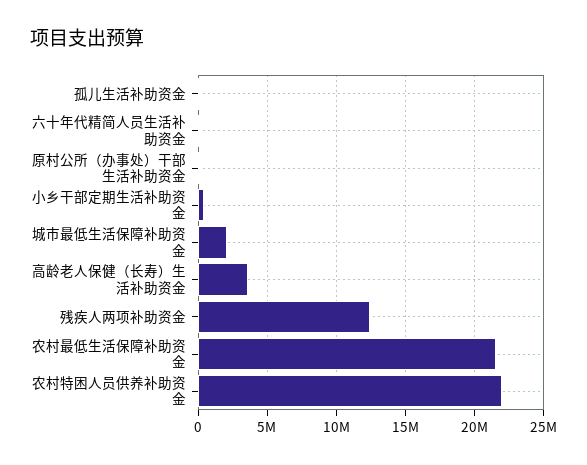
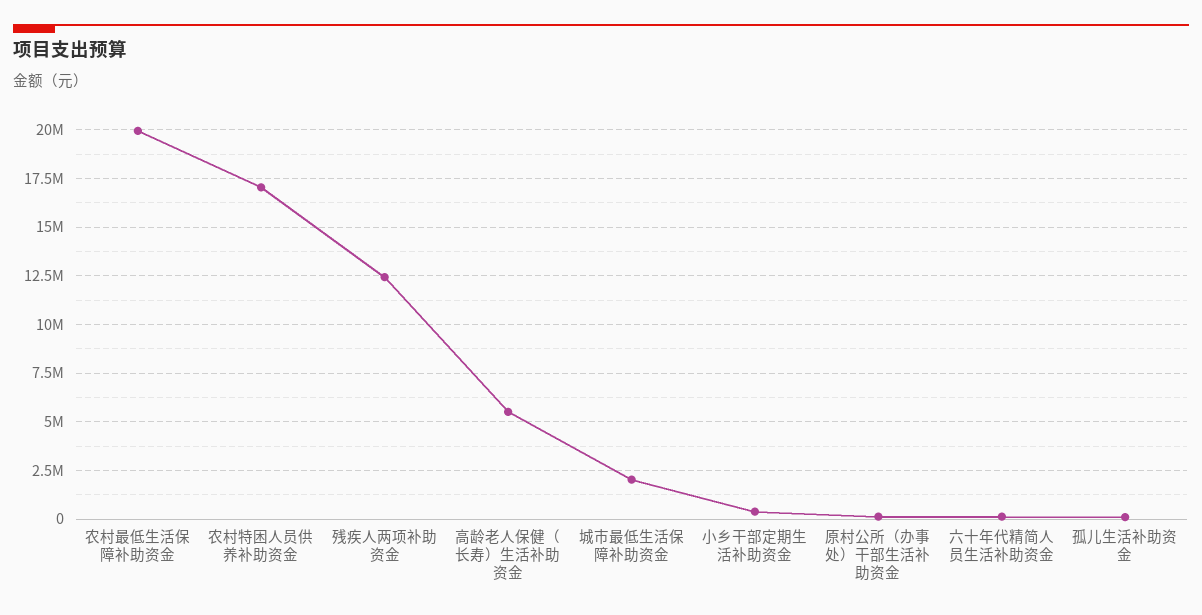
  {
    "孤儿生活补助资金": 0,
    "六十年代精简人员生活补助资金": 0,
    "原村公所（办事处）干部生活补助资金": 0,
    "小乡干部定期生活补助资金": 500000,
    "城市最低生活保障补助资金": 2000000,
-   "高龄老人保健（长寿）生活补助资金": 3500000,
+   "高龄老人保健（长寿）生活补助资金": 5500000,
    "残疾人两项补助资金": 12500000,
-   "农村最低生活保障补助资金": 21500000,
+   "农村最低生活保障补助资金": 20000000,
-   "农村特困人员供养补助资金": 22000000
+   "农村特困人员供养补助资金": 17000000
  }

